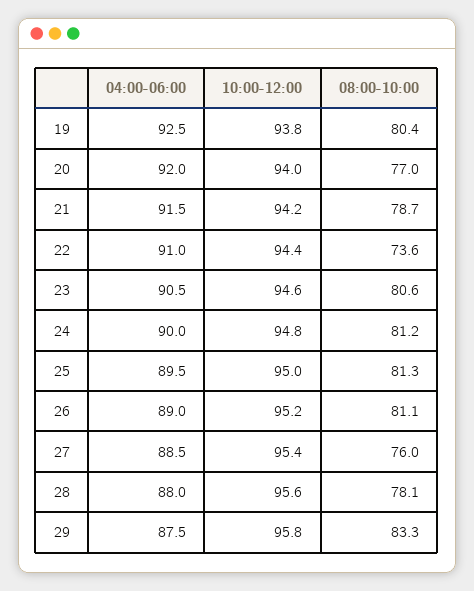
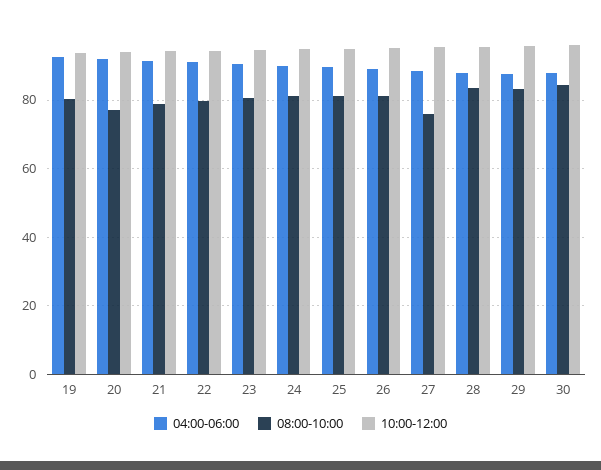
  {
    "04:00-06:00": {
      "19": 92.5,
      "20": 92,
      "21": 91.5,
      "22": 91,
      "23": 90.5,
      "24": 90,
      "25": 89.5,
      "26": 89,
      "27": 88.5,
      "28": 88,
-     "29": 87.5
+     "29": 87.5,
+     "30": 88
    },
    "10:00-12:00": {
      "19": 93.8,
      "20": 94,
      "21": 94.2,
      "22": 94.4,
      "23": 94.6,
      "24": 94.8,
      "25": 95,
      "26": 95.2,
      "27": 95.4,
      "28": 95.6,
-     "29": 95.8
+     "29": 95.8,
+     "30": 96
    },
    "08:00-10:00": {
      "19": 80.4,
      "20": 77,
      "21": 78.7,
-     "22": 73.6,
+     "22": 80,
      "23": 80.6,
      "24": 81.2,
      "25": 81.3,
      "26": 81.1,
      "27": 76,
-     "28": 78.1,
+     "28": 84,
-     "29": 83.3
+     "29": 83.3,
+     "30": 84
    }
  }

